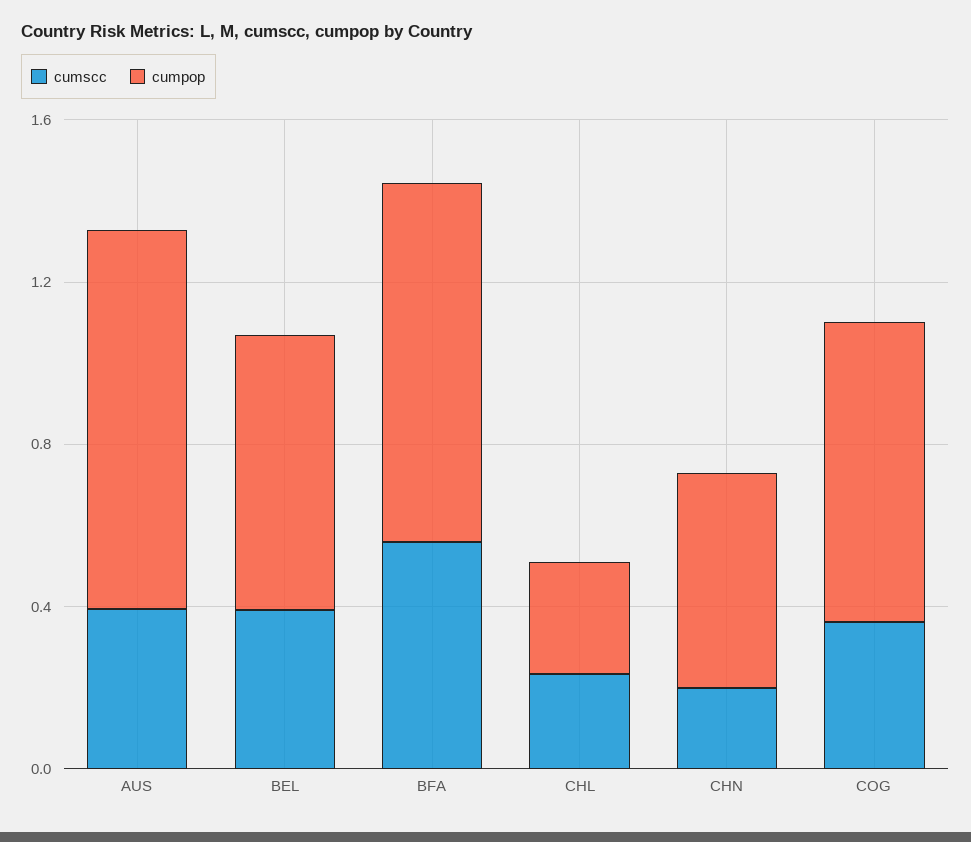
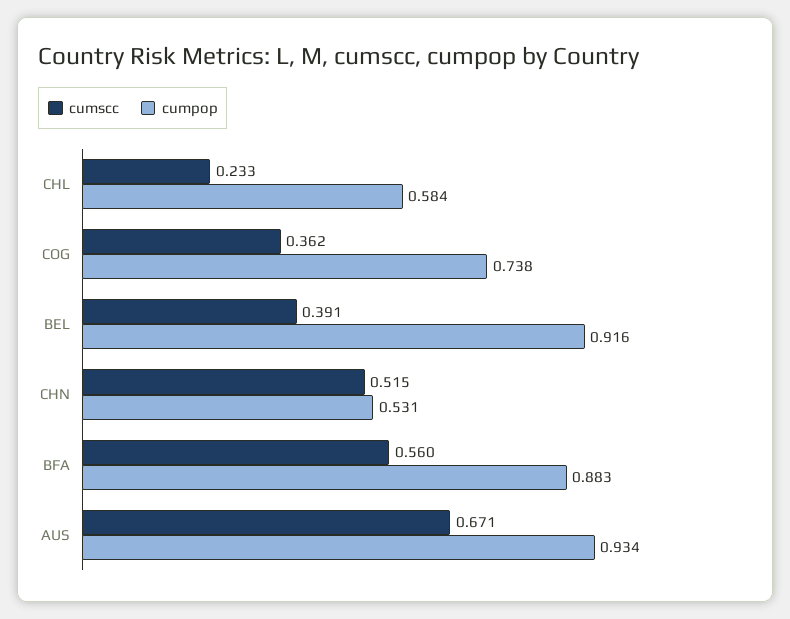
  {
    "cumscc": {
-     "AUS": 0.4,
+     "AUS": 0.671,
      "BEL": 0.391,
      "BFA": 0.56,
      "CHL": 0.233,
-     "CHN": 0.2,
+     "CHN": 0.515,
      "COG": 0.362
    },
    "cumpop": {
      "AUS": 0.934,
-     "BEL": 0.7,
+     "BEL": 0.916,
      "BFA": 0.883,
-     "CHL": 0.3,
+     "CHL": 0.584,
      "CHN": 0.531,
      "COG": 0.738
    }
  }

